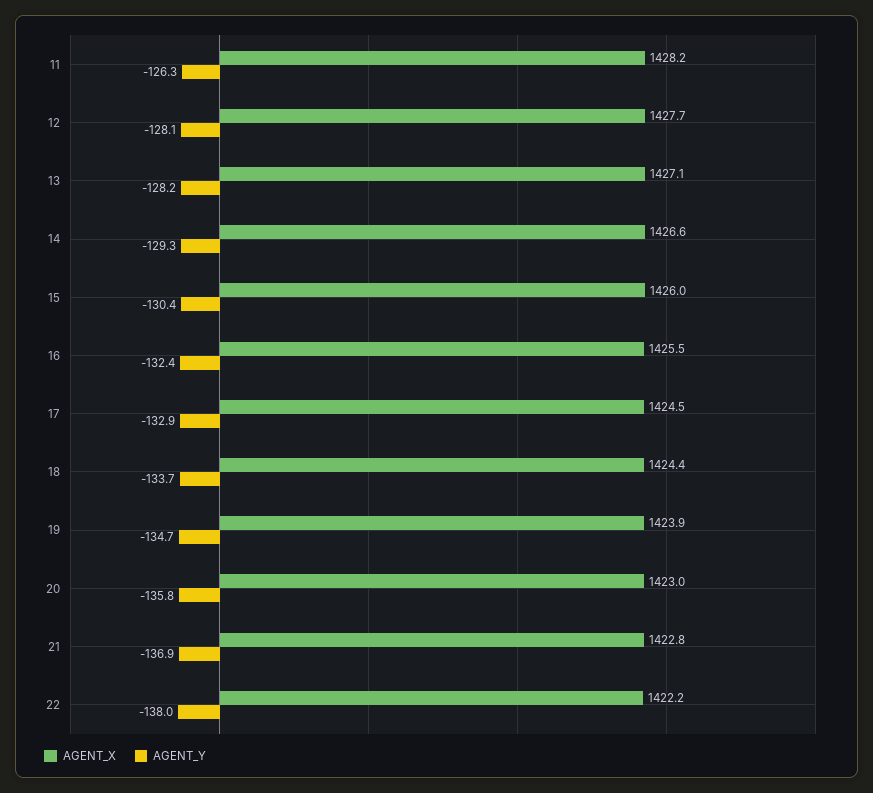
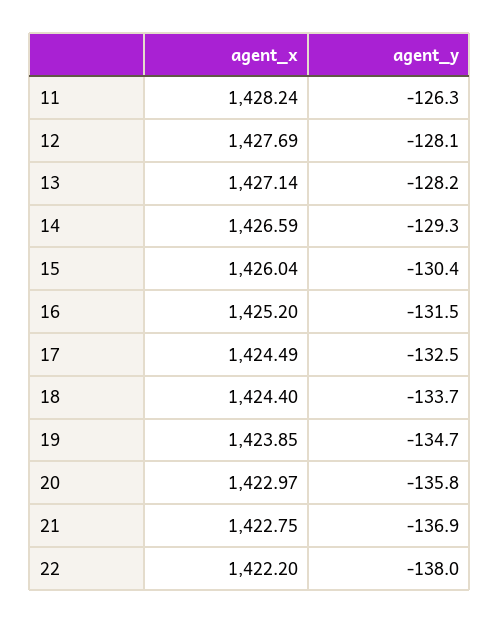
  {
    "AGENT_X": {
      "11": 1428.24,
      "12": 1427.69,
      "13": 1427.14,
      "14": 1426.59,
      "15": 1426.04,
-     "16": 1425.5,
+     "16": 1425.2,
      "17": 1424.49,
      "18": 1424.4,
      "19": 1423.85,
      "20": 1422.97,
      "21": 1422.75,
      "22": 1422.2
    },
    "AGENT_Y": {
      "11": -126.3,
      "12": -128.1,
      "13": -128.2,
      "14": -129.3,
      "15": -130.4,
-     "16": -132.4,
+     "16": -131.5,
-     "17": -132.9,
+     "17": -132.5,
      "18": -133.7,
      "19": -134.7,
      "20": -135.8,
      "21": -136.9,
      "22": -138
    }
  }

